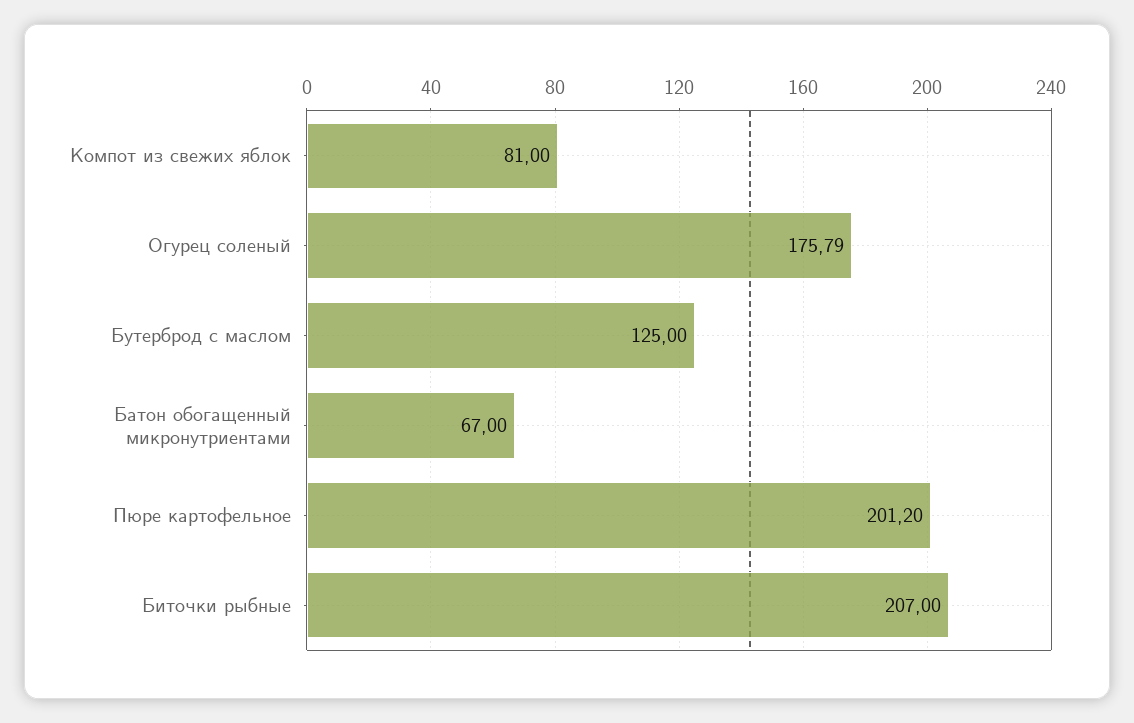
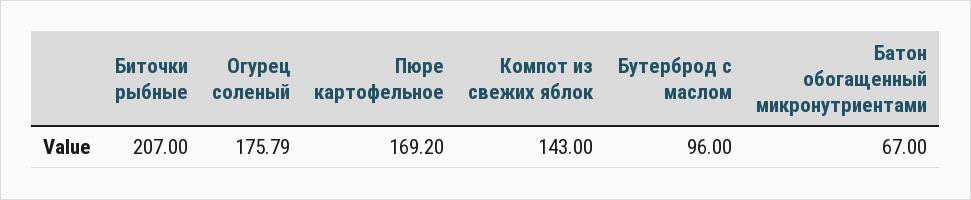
  {
-   "Компот из свежих яблок": 81,
+   "Компот из свежих яблок": 143,
    "Огурец соленый": 175.79,
-   "Бутерброд с маслом": 125,
+   "Бутерброд с маслом": 96,
    "Батон обогащенный микронутриентами": 67,
-   "Пюре картофельное": 201.2,
+   "Пюре картофельное": 169.2,
    "Биточки рыбные": 207
  }

